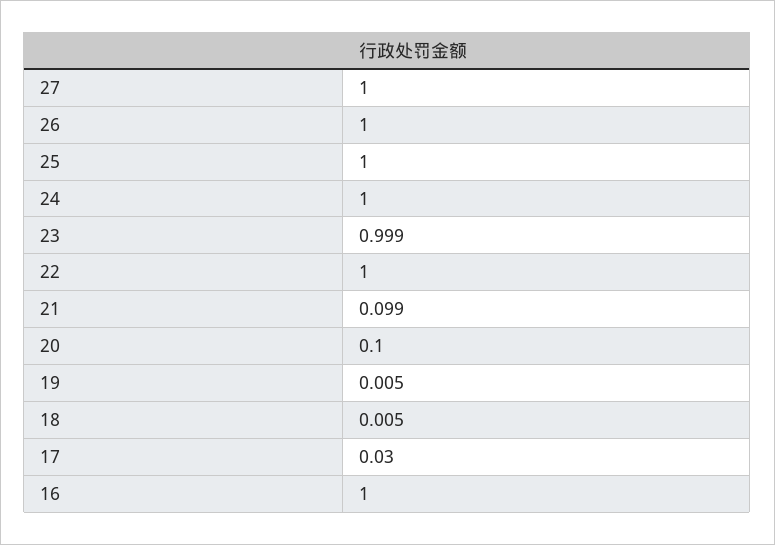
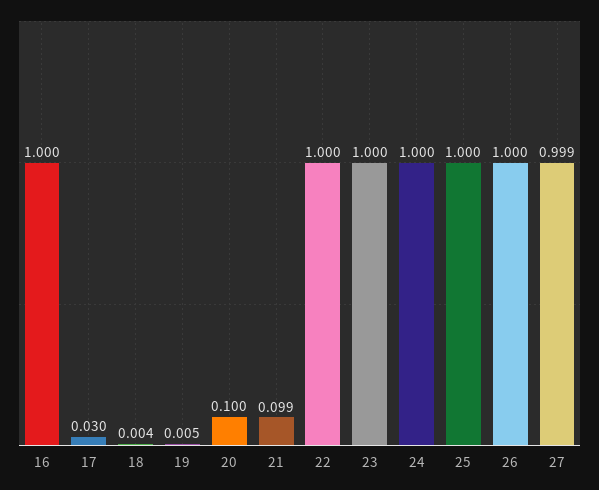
  {
-   "27": 1,
+   "27": 0.999,
    "26": 1,
    "25": 1,
    "24": 1,
-   "23": 0.999,
+   "23": 1,
    "22": 1,
    "21": 0.099,
    "20": 0.1,
    "19": 0.005,
-   "18": 0.005,
+   "18": 0.004,
    "17": 0.03,
    "16": 1
  }

